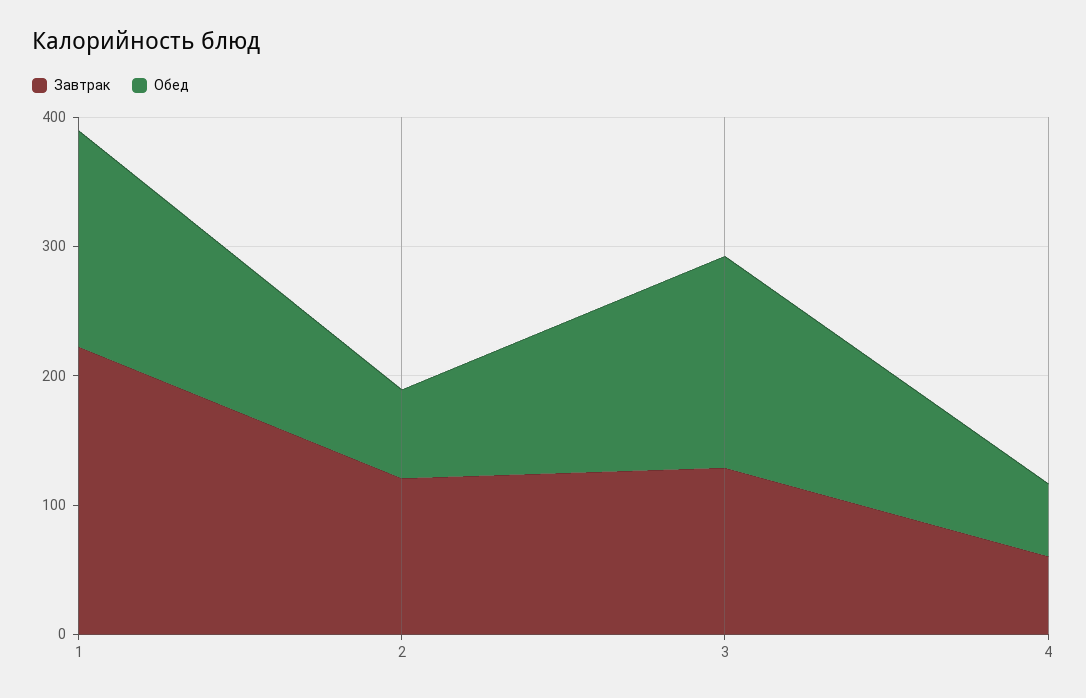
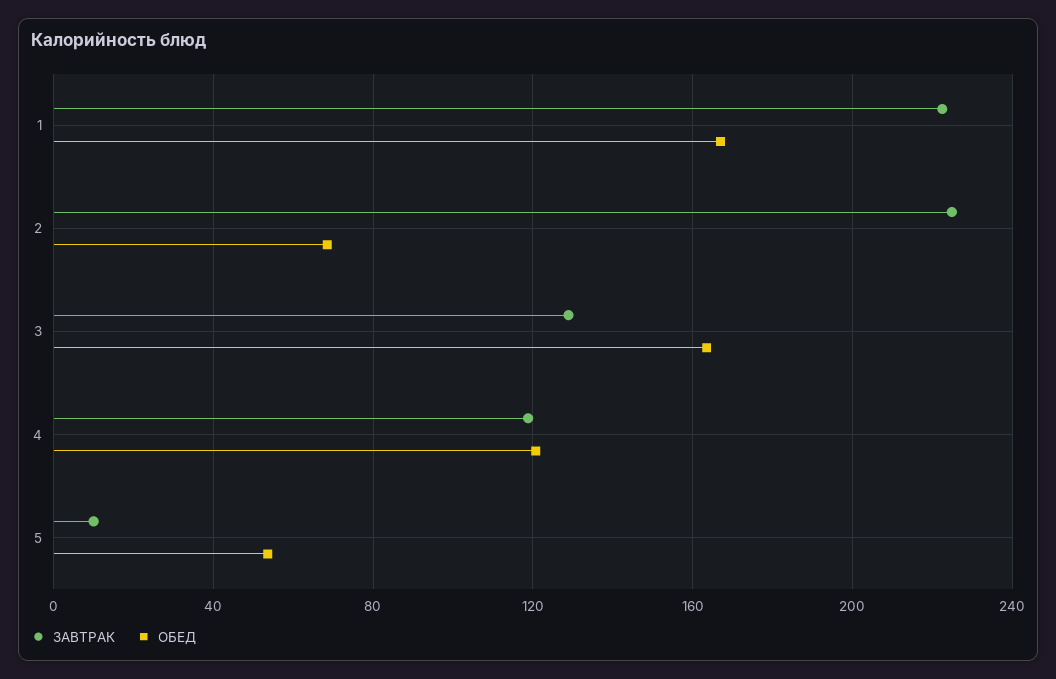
  {
    "Завтрак": {
      "1": 225,
-     "2": 120,
+     "2": 225,
      "3": 130,
-     "4": 60
+     "4": 120,
+     "5": 10
    },
    "Обед": {
      "1": 165,
      "2": 70,
      "3": 165,
-     "4": 60
+     "4": 120,
+     "5": 55
    }
  }

